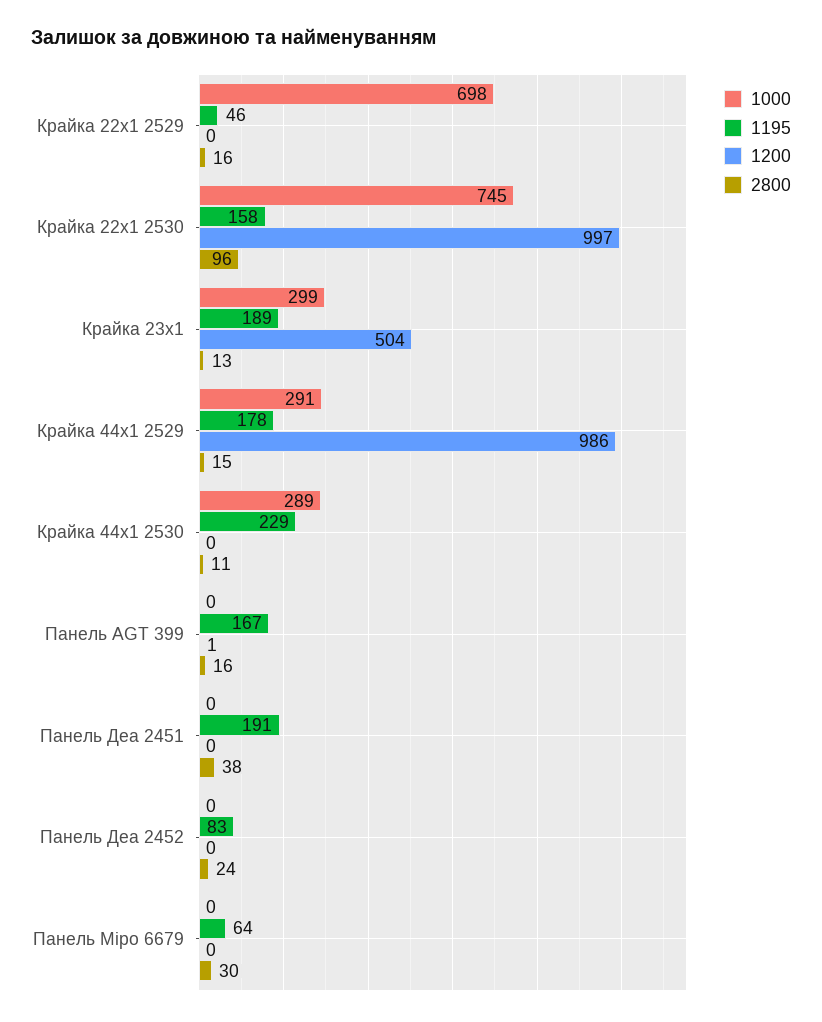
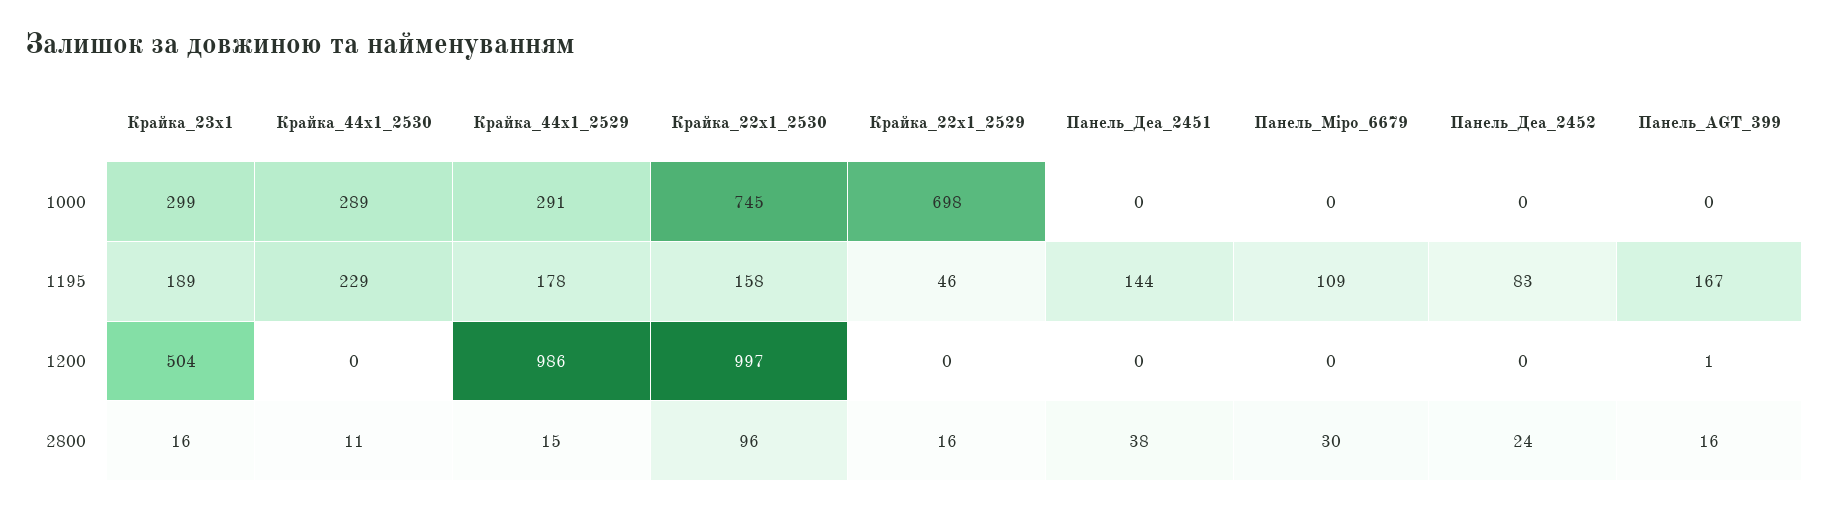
  {
    "1000": {
      "Крайка 22x1 2529": 698,
      "Крайка 22x1 2530": 745,
      "Крайка 23x1": 299,
      "Крайка 44x1 2529": 291,
      "Крайка 44x1 2530": 289,
      "Панель AGT 399": 0,
      "Панель Деа 2451": 0,
      "Панель Деа 2452": 0,
      "Панель Міро 6679": 0
    },
    "1195": {
      "Крайка 22x1 2529": 46,
      "Крайка 22x1 2530": 158,
      "Крайка 23x1": 189,
      "Крайка 44x1 2529": 178,
      "Крайка 44x1 2530": 229,
      "Панель AGT 399": 167,
-     "Панель Деа 2451": 191,
+     "Панель Деа 2451": 144,
      "Панель Деа 2452": 83,
-     "Панель Міро 6679": 64
+     "Панель Міро 6679": 109
    },
    "1200": {
      "Крайка 22x1 2529": 0,
      "Крайка 22x1 2530": 997,
      "Крайка 23x1": 504,
      "Крайка 44x1 2529": 986,
      "Крайка 44x1 2530": 0,
      "Панель AGT 399": 1,
      "Панель Деа 2451": 0,
      "Панель Деа 2452": 0,
      "Панель Міро 6679": 0
    },
    "2800": {
      "Крайка 22x1 2529": 16,
      "Крайка 22x1 2530": 96,
-     "Крайка 23x1": 13,
+     "Крайка 23x1": 16,
      "Крайка 44x1 2529": 15,
      "Крайка 44x1 2530": 11,
      "Панель AGT 399": 16,
      "Панель Деа 2451": 38,
      "Панель Деа 2452": 24,
      "Панель Міро 6679": 30
    }
  }

